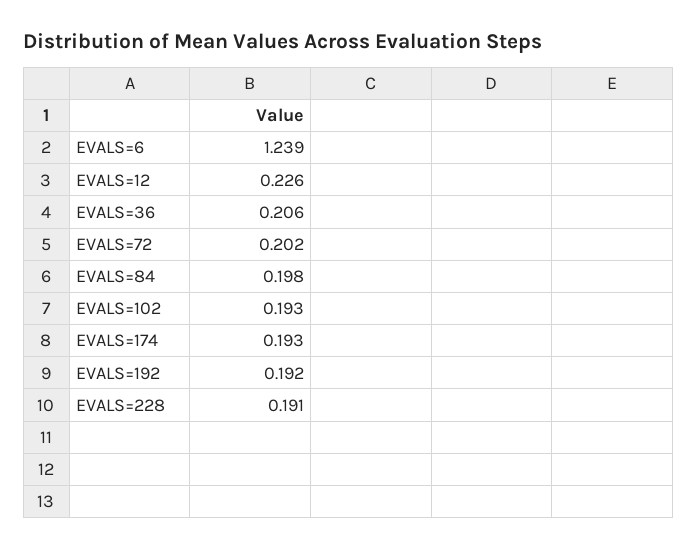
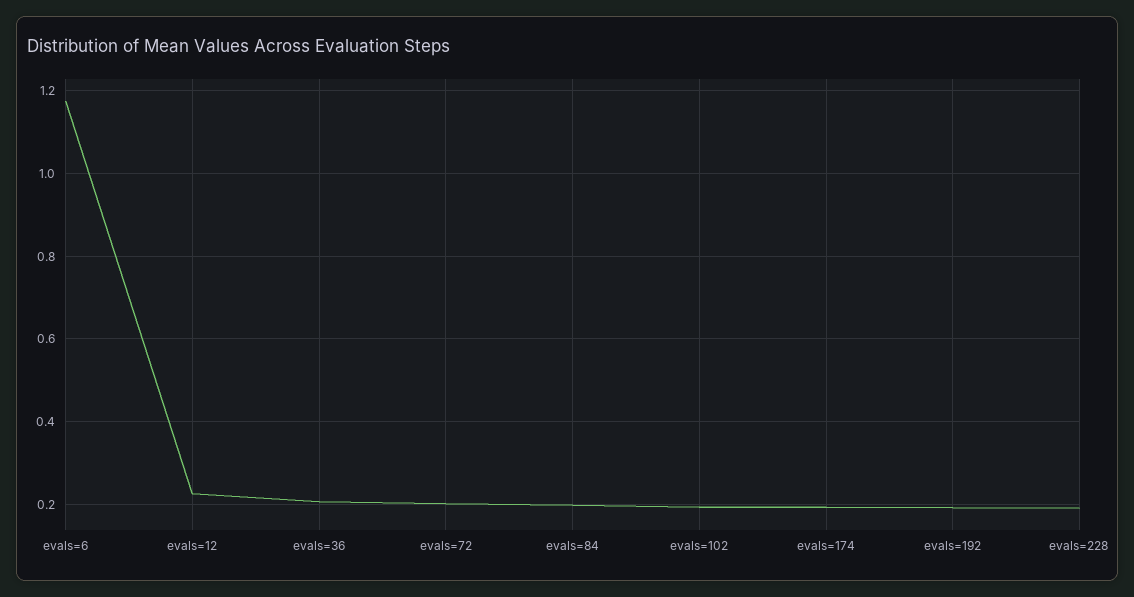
  {
-   "EVALS=6": 1.239,
+   "EVALS=6": 1.18,
    "EVALS=12": 0.226,
    "EVALS=36": 0.206,
    "EVALS=72": 0.202,
    "EVALS=84": 0.198,
    "EVALS=102": 0.193,
    "EVALS=174": 0.193,
    "EVALS=192": 0.192,
    "EVALS=228": 0.191
  }

